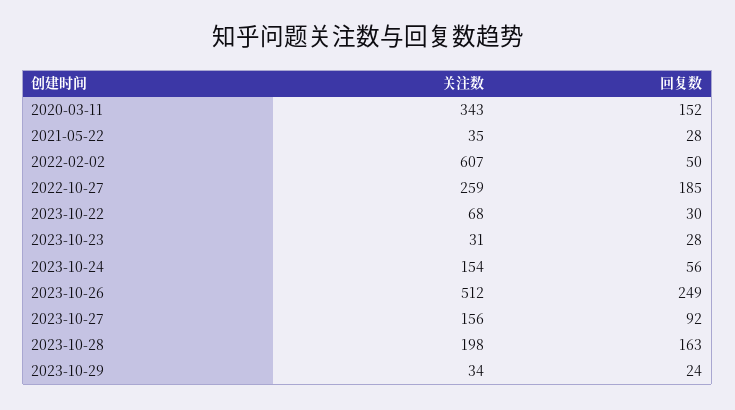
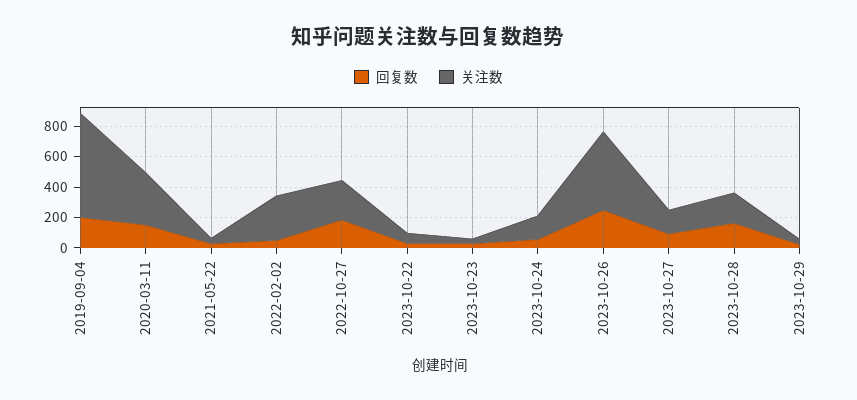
  {
    "关注数": {
      "2020-03-11": 343,
      "2021-05-22": 35,
-     "2022-02-02": 607,
+     "2022-02-02": 300,
      "2022-10-27": 259,
      "2023-10-22": 68,
      "2023-10-23": 31,
      "2023-10-24": 154,
      "2023-10-26": 512,
      "2023-10-27": 156,
      "2023-10-28": 198,
-     "2023-10-29": 34
+     "2023-10-29": 34,
+     "2019-09-04": 700
    },
    "回复数": {
      "2020-03-11": 152,
      "2021-05-22": 28,
      "2022-02-02": 50,
      "2022-10-27": 185,
      "2023-10-22": 30,
      "2023-10-23": 28,
      "2023-10-24": 56,
      "2023-10-26": 249,
      "2023-10-27": 92,
      "2023-10-28": 163,
-     "2023-10-29": 24
+     "2023-10-29": 24,
+     "2019-09-04": 200
    }
  }

